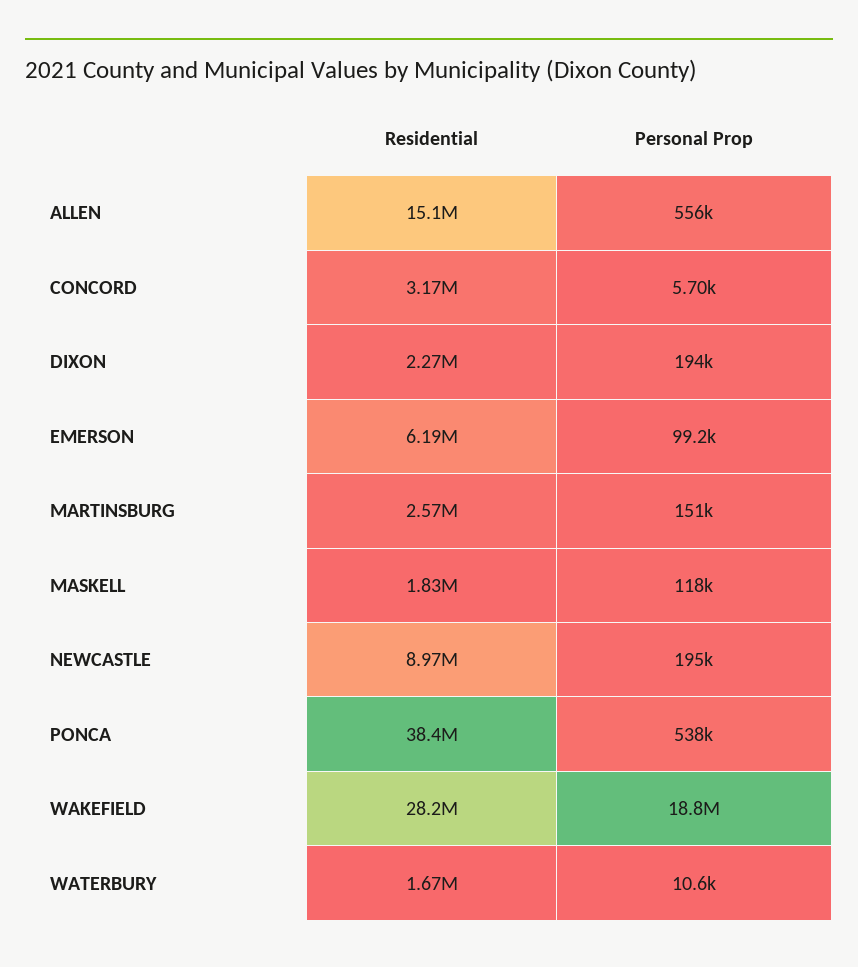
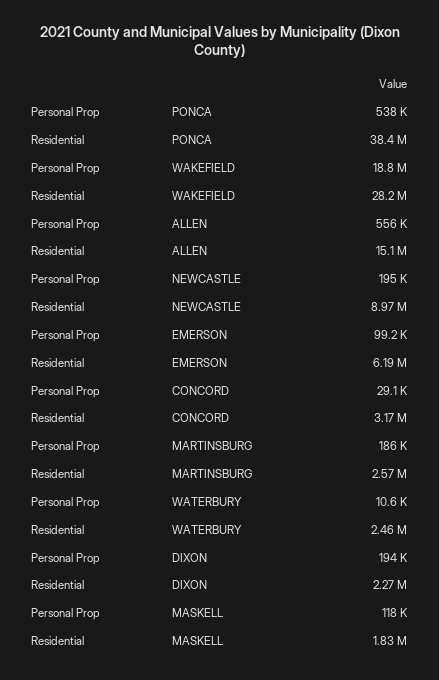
  {
    "Residential": {
      "ALLEN": 15100000,
      "CONCORD": 3170000,
      "DIXON": 2270000,
      "EMERSON": 6190000,
      "MARTINSBURG": 2570000,
      "MASKELL": 1830000,
      "NEWCASTLE": 8970000,
      "PONCA": 38400000,
      "WAKEFIELD": 28200000,
-     "WATERBURY": 1670000
+     "WATERBURY": 2460000
    },
    "Personal Prop": {
      "ALLEN": 556000,
-     "CONCORD": 5700,
+     "CONCORD": 29100,
      "DIXON": 194000,
      "EMERSON": 99200,
-     "MARTINSBURG": 151000,
+     "MARTINSBURG": 186000,
      "MASKELL": 118000,
      "NEWCASTLE": 195000,
      "PONCA": 538000,
      "WAKEFIELD": 18800000,
      "WATERBURY": 10600
    }
  }

